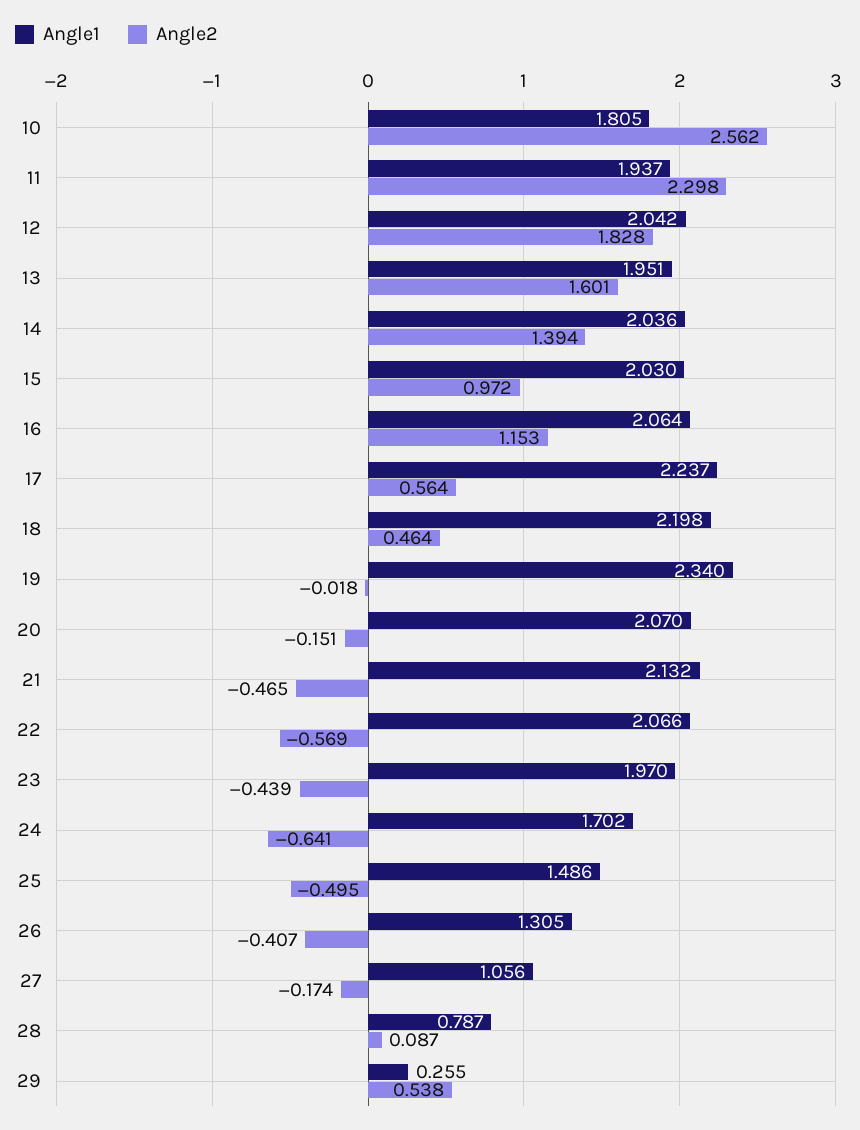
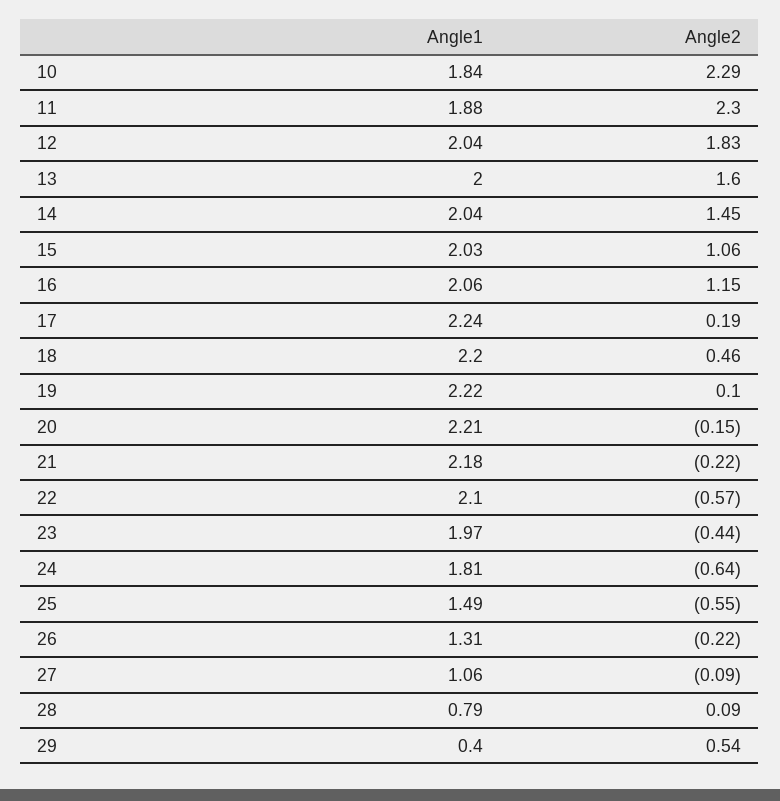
  {
    "Angle1": {
-     "10": 1.805,
+     "10": 1.84,
-     "11": 1.937,
+     "11": 1.88,
      "12": 2.042,
-     "13": 1.951,
+     "13": 2,
      "14": 2.036,
      "15": 2.03,
      "16": 2.064,
      "17": 2.237,
      "18": 2.198,
-     "19": 2.34,
+     "19": 2.22,
-     "20": 2.07,
+     "20": 2.21,
-     "21": 2.132,
+     "21": 2.18,
-     "22": 2.066,
+     "22": 2.1,
      "23": 1.97,
-     "24": 1.702,
+     "24": 1.81,
      "25": 1.486,
      "26": 1.305,
      "27": 1.056,
      "28": 0.787,
-     "29": 0.255
+     "29": 0.4
    },
    "Angle2": {
-     "10": 2.562,
+     "10": 2.29,
      "11": 2.298,
      "12": 1.828,
      "13": 1.601,
-     "14": 1.394,
+     "14": 1.45,
-     "15": 0.972,
+     "15": 1.06,
      "16": 1.153,
-     "17": 0.564,
+     "17": 0.19,
      "18": 0.464,
-     "19": -0.018,
+     "19": 0.1,
      "20": -0.151,
-     "21": -0.465,
+     "21": -0.22,
      "22": -0.569,
      "23": -0.439,
      "24": -0.641,
-     "25": -0.495,
+     "25": -0.55,
-     "26": -0.407,
+     "26": -0.22,
-     "27": -0.174,
+     "27": -0.09,
      "28": 0.087,
      "29": 0.538
    }
  }

